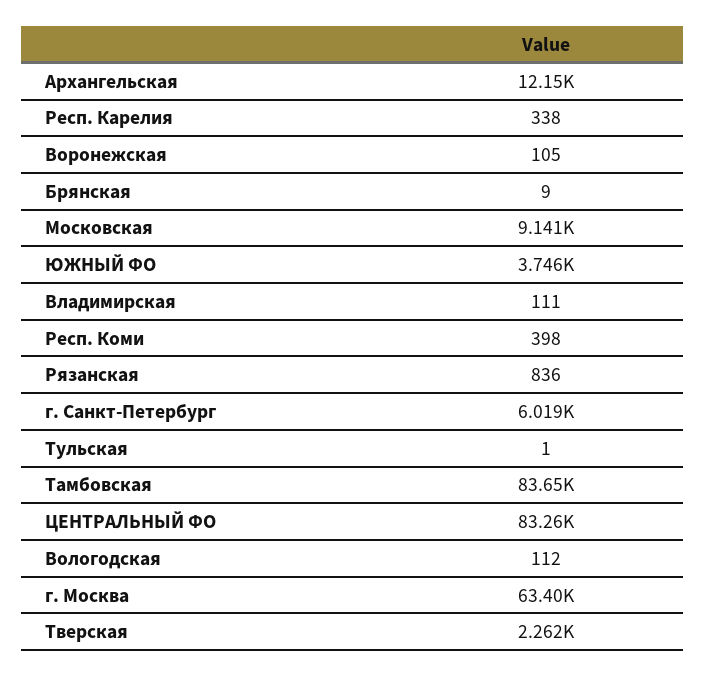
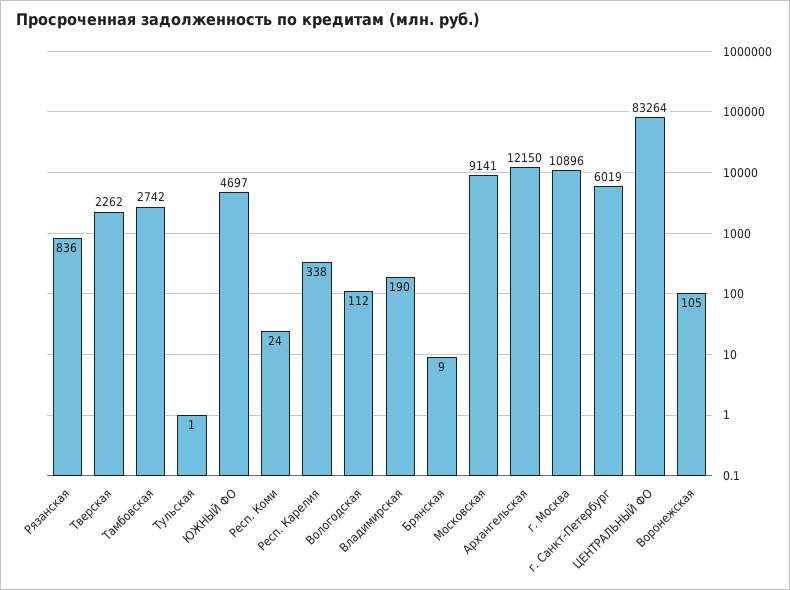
  {
    "Архангельская": 12150,
    "Респ. Карелия": 338,
    "Воронежская": 105,
    "Брянская": 9,
    "Московская": 9141,
-   "ЮЖНЫЙ ФО": 3746,
+   "ЮЖНЫЙ ФО": 4697,
-   "Владимирская": 111,
+   "Владимирская": 190,
-   "Респ. Коми": 398,
+   "Респ. Коми": 24,
    "Рязанская": 836,
    "г. Санкт-Петербург": 6019,
    "Тульская": 1,
-   "Тамбовская": 83650,
+   "Тамбовская": 2742,
    "ЦЕНТРАЛЬНЫЙ ФО": 83264,
    "Вологодская": 112,
-   "г. Москва": 63400,
+   "г. Москва": 10896,
    "Тверская": 2262
  }

